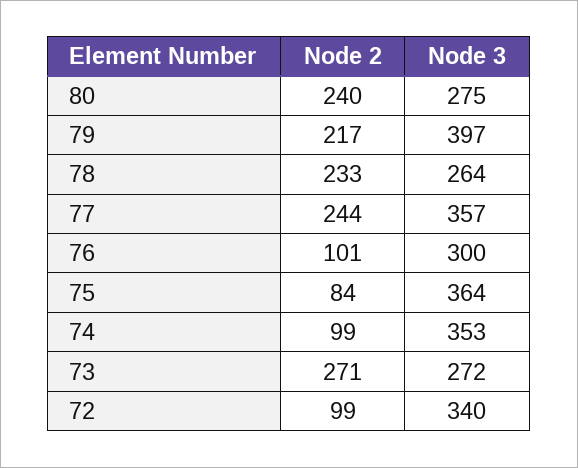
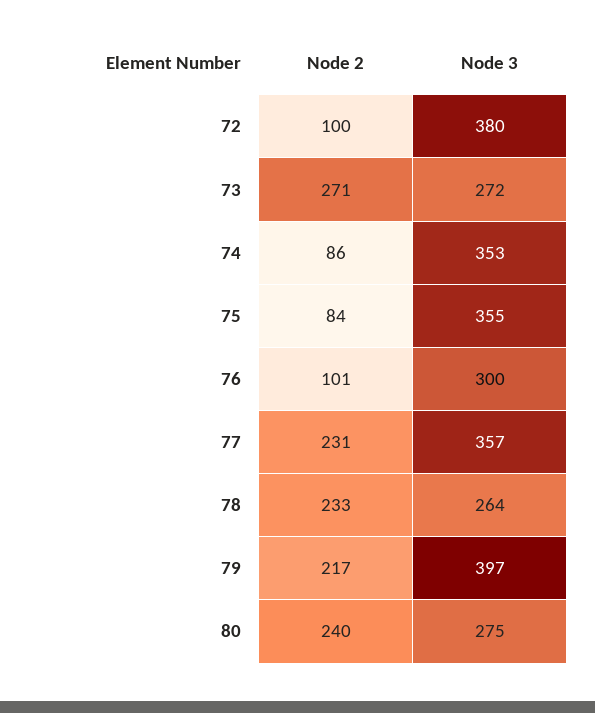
  {
    "Node 2": {
      "80": 240,
      "79": 217,
      "78": 233,
-     "77": 244,
+     "77": 231,
      "76": 101,
      "75": 84,
-     "74": 99,
+     "74": 86,
      "73": 271,
-     "72": 99
+     "72": 100
    },
    "Node 3": {
      "80": 275,
      "79": 397,
      "78": 264,
      "77": 357,
      "76": 300,
-     "75": 364,
+     "75": 355,
      "74": 353,
      "73": 272,
-     "72": 340
+     "72": 380
    }
  }

